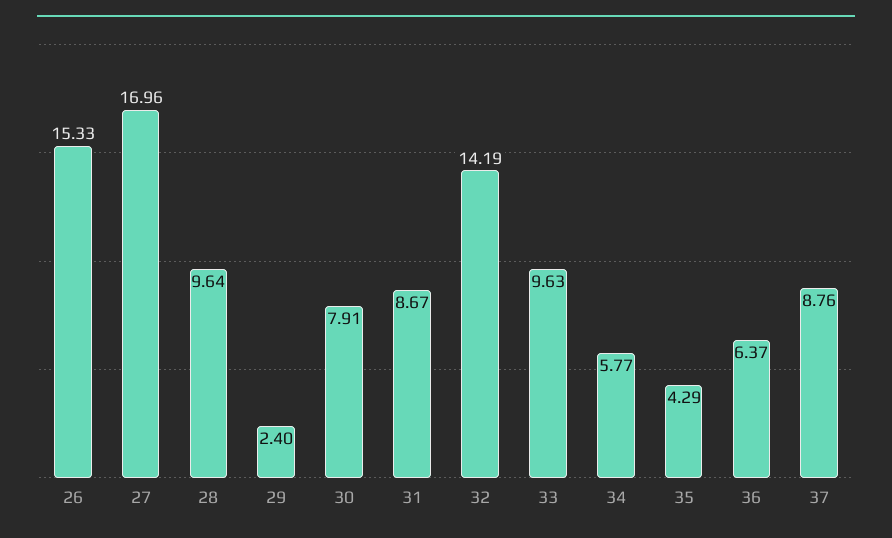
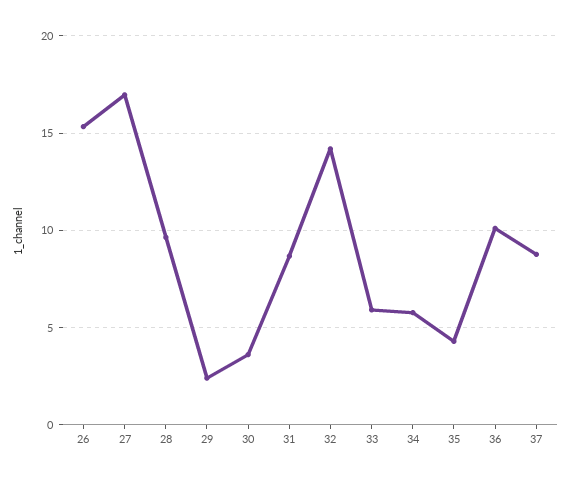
  {
    "26": 15.33,
    "27": 16.96,
    "28": 9.64,
    "29": 2.4,
-   "30": 7.91,
+   "30": 3.5,
    "31": 8.67,
    "32": 14.19,
-   "33": 9.63,
+   "33": 6,
    "34": 5.77,
    "35": 4.29,
-   "36": 6.37,
+   "36": 10,
    "37": 8.76
  }

